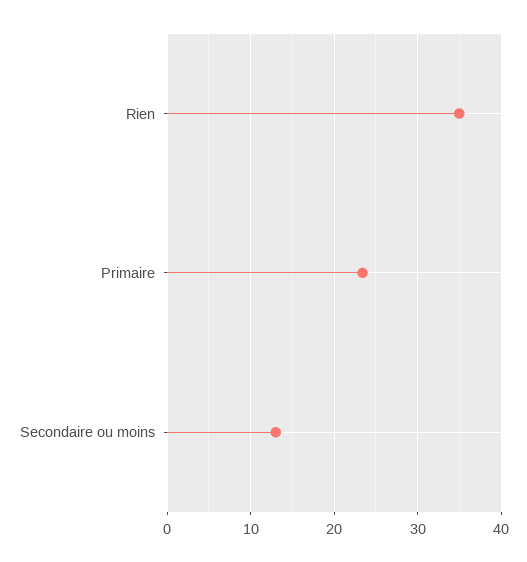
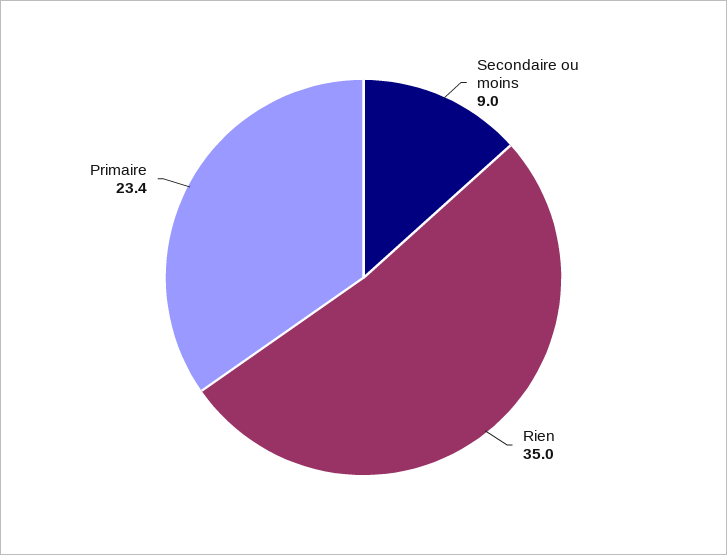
  {
    "Rien": 35,
    "Primaire": 23.4,
-   "Secondaire ou moins": 13
+   "Secondaire ou moins": 9
  }

